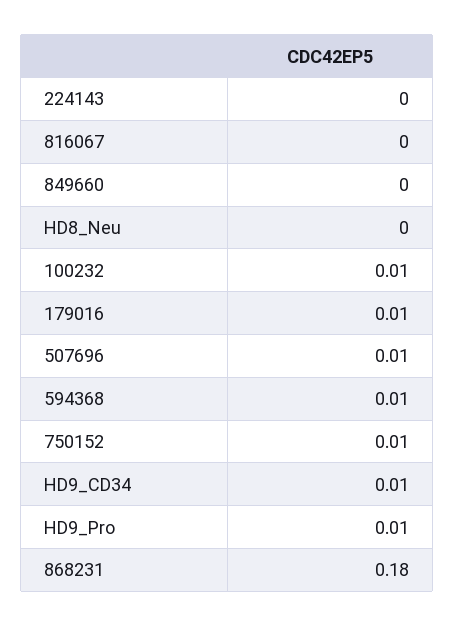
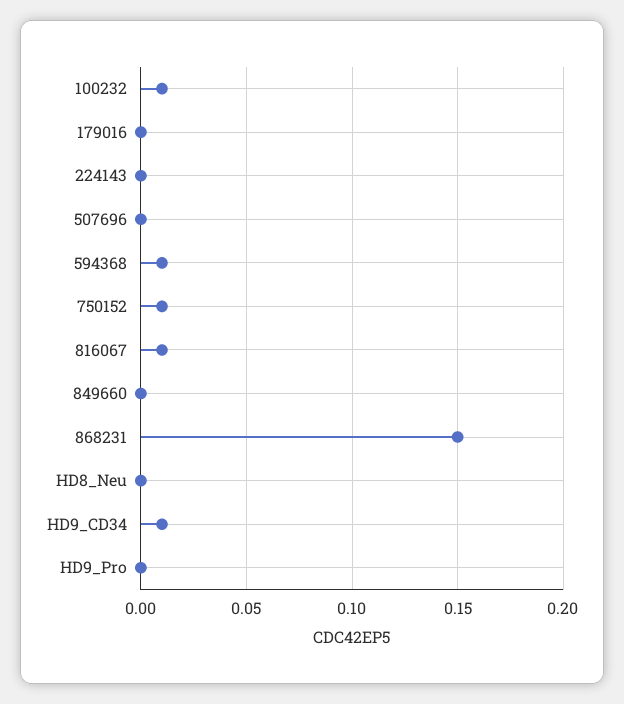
  {
    "224143": 0,
-   "816067": 0,
+   "816067": 0.01,
    "849660": 0,
    "HD8_Neu": 0,
    "100232": 0.01,
-   "179016": 0.01,
+   "179016": 0,
-   "507696": 0.01,
+   "507696": 0,
    "594368": 0.01,
    "750152": 0.01,
    "HD9_CD34": 0.01,
-   "HD9_Pro": 0.01,
+   "HD9_Pro": 0,
-   "868231": 0.18
+   "868231": 0.15
  }

